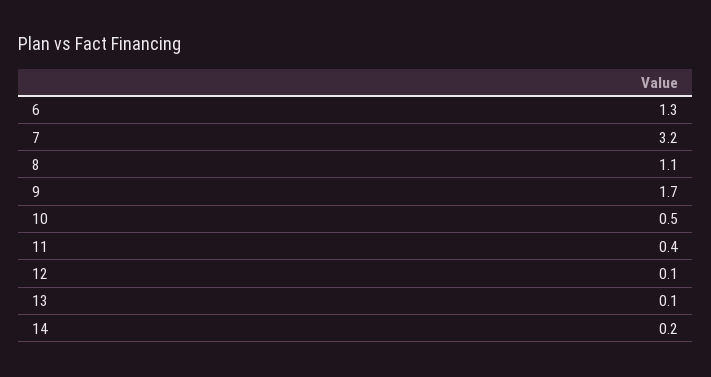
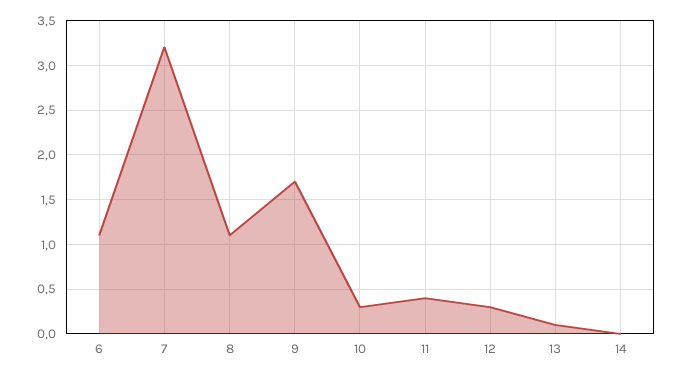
  {
-   "6": 1.3,
+   "6": 1.1,
    "7": 3.2,
    "8": 1.1,
    "9": 1.7,
-   "10": 0.5,
+   "10": 0.3,
    "11": 0.4,
-   "12": 0.1,
+   "12": 0.3,
    "13": 0.1,
-   "14": 0.2
+   "14": 0
  }

